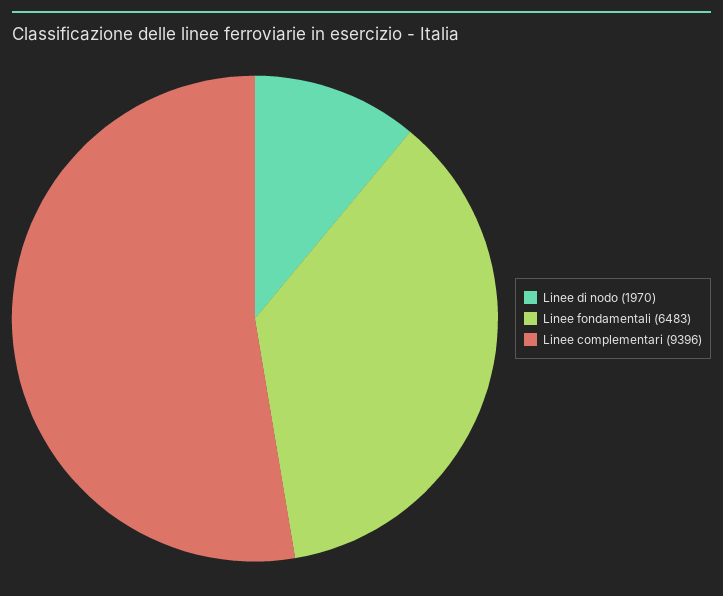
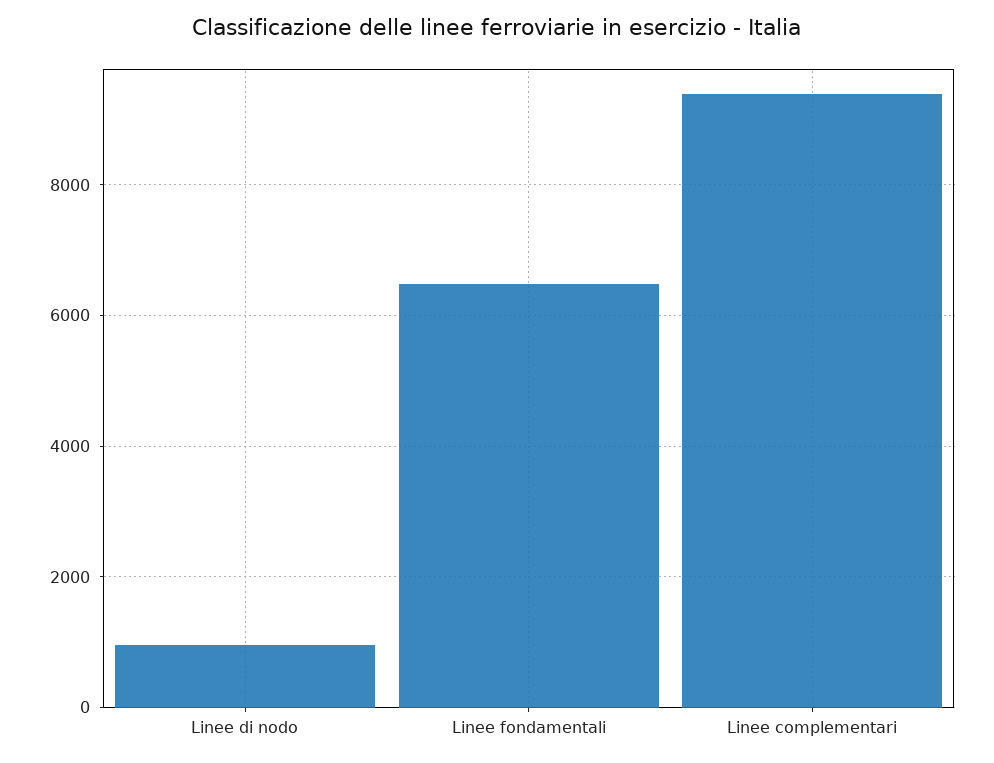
  {
-   "Linee di nodo": 1970,
+   "Linee di nodo": 1000,
    "Linee fondamentali": 6483,
    "Linee complementari": 9396
  }

